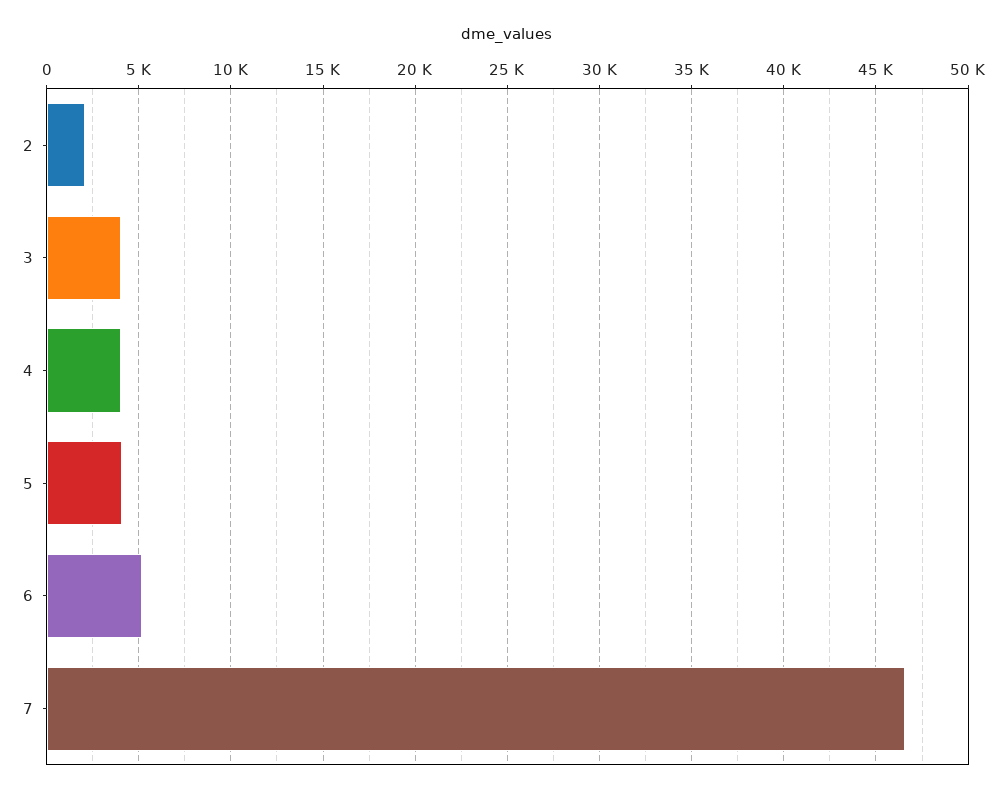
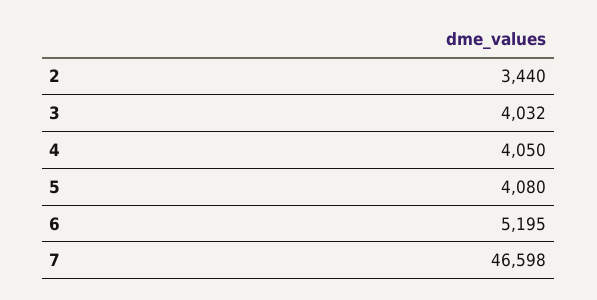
  {
-   "2": 2000,
+   "2": 3440,
    "3": 4032,
    "4": 4050,
    "5": 4080,
    "6": 5195,
    "7": 46598
  }

